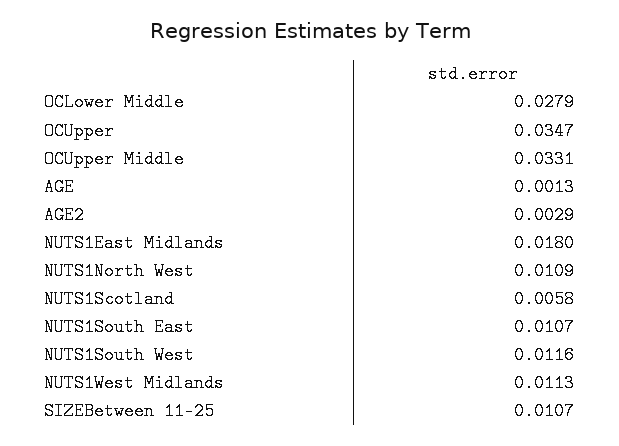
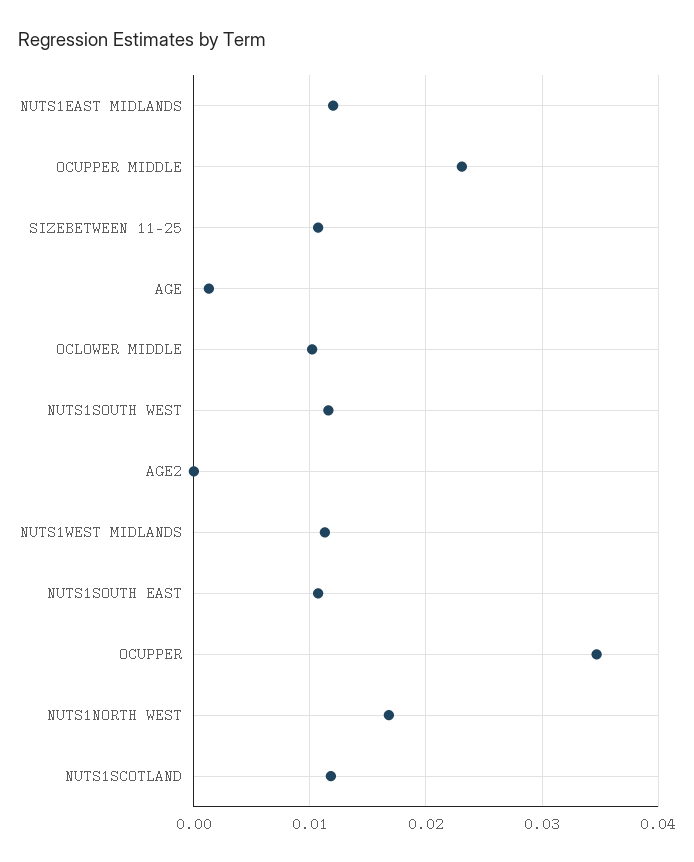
  {
-   "OCLower Middle": 0.0279,
+   "OCLower Middle": 0.01,
    "OCUpper": 0.0347,
-   "OCUpper Middle": 0.0331,
+   "OCUpper Middle": 0.023,
    "AGE": 0.0013,
-   "AGE2": 0.0029,
+   "AGE2": 0,
-   "NUTS1East Midlands": 0.018,
+   "NUTS1East Midlands": 0.012,
-   "NUTS1North West": 0.0109,
+   "NUTS1North West": 0.017,
-   "NUTS1Scotland": 0.0058,
+   "NUTS1Scotland": 0.012,
    "NUTS1South East": 0.0107,
    "NUTS1South West": 0.0116,
    "NUTS1West Midlands": 0.0113,
    "SIZEBetween 11-25": 0.0107
  }

